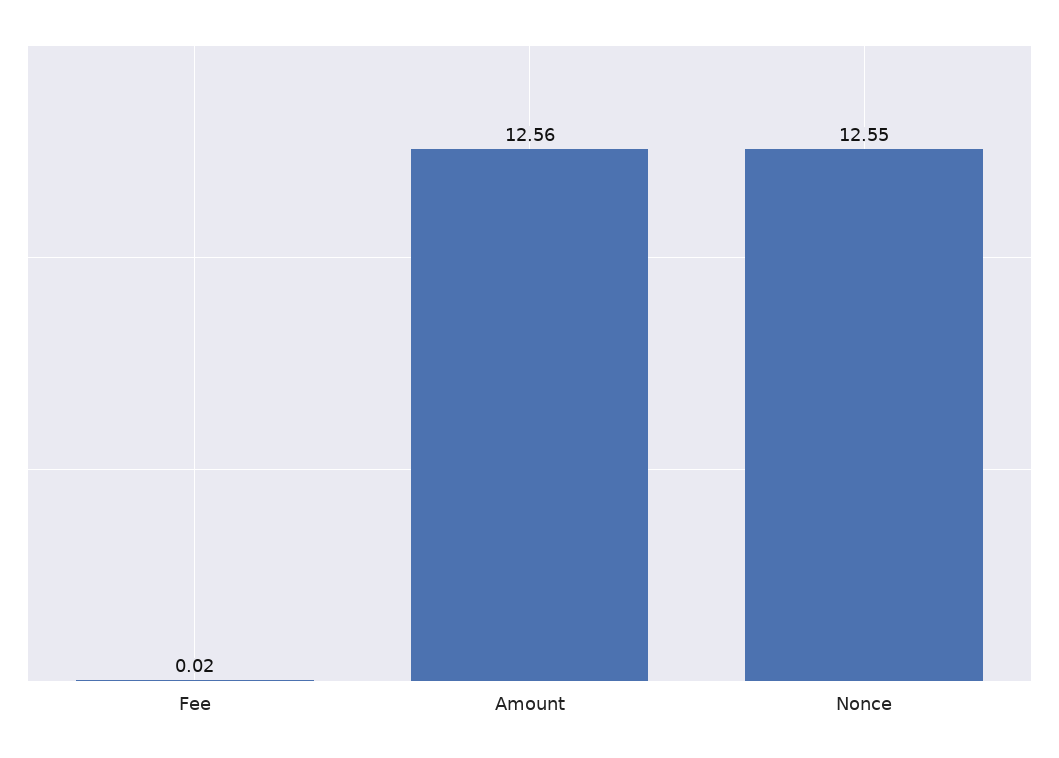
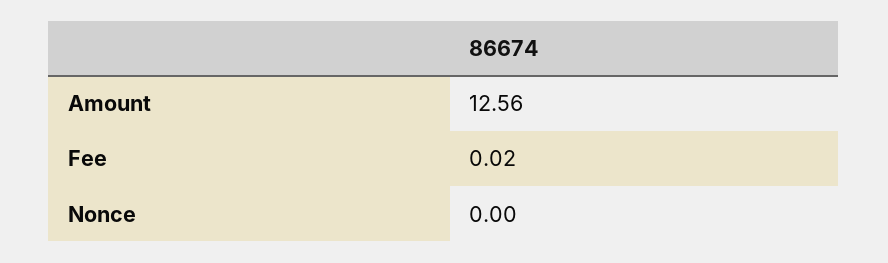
  {
    "Fee": 0.02,
    "Amount": 12.56,
-   "Nonce": 12.55
+   "Nonce": 0
  }

